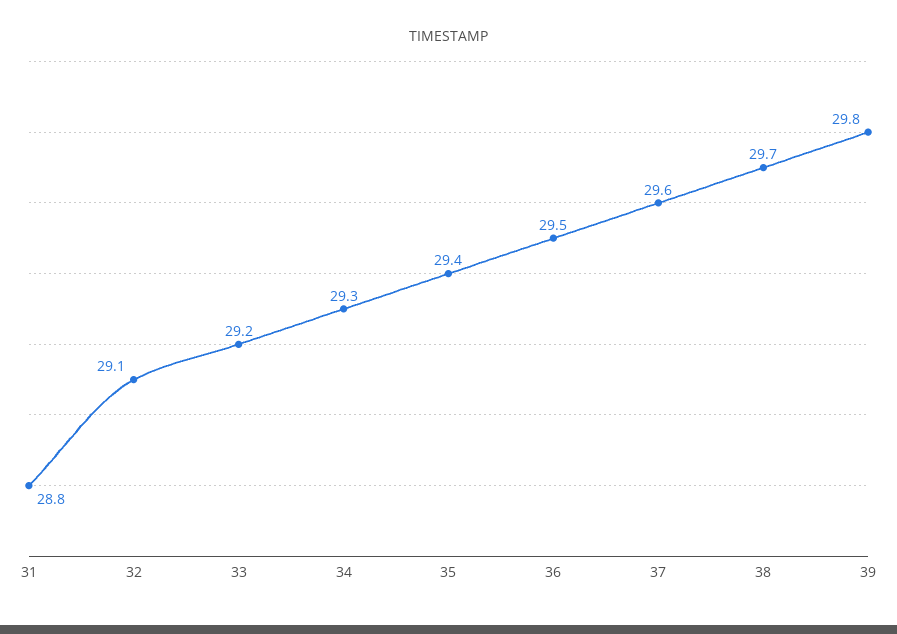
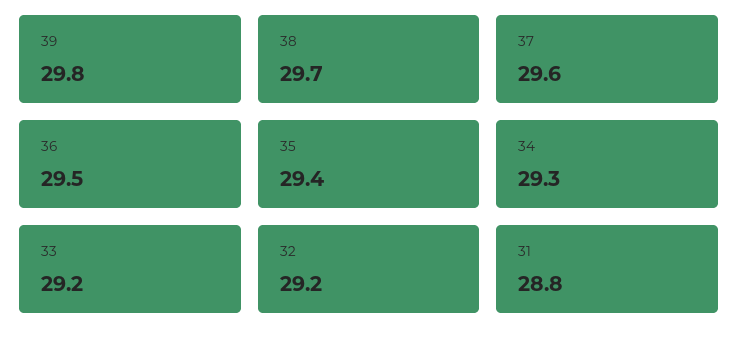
  {
    "31": 28.8,
-   "32": 29.1,
+   "32": 29.2,
    "33": 29.2,
    "34": 29.3,
    "35": 29.4,
    "36": 29.5,
    "37": 29.6,
    "38": 29.7,
    "39": 29.8
  }

